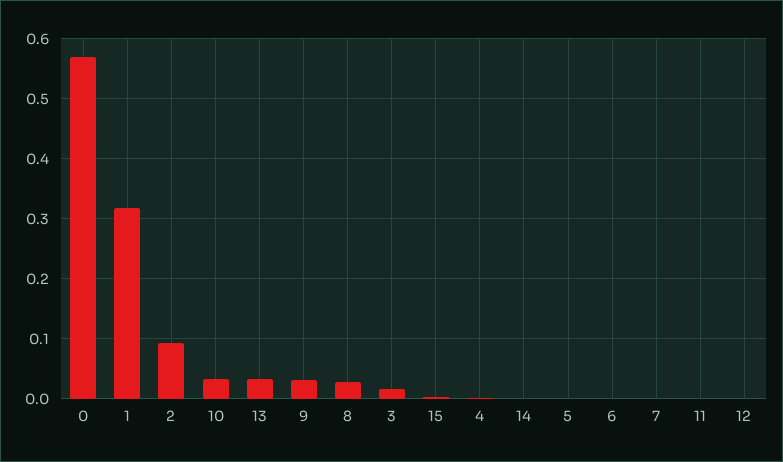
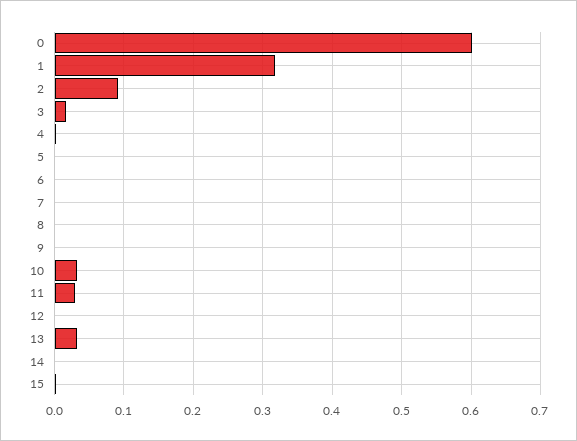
  {
-   "0": 0.57,
+   "0": 0.6,
    "1": 0.32,
    "2": 0.09,
    "10": 0.03,
    "13": 0.03,
-   "9": 0.03,
+   "9": 0,
-   "8": 0.03,
+   "8": 0,
    "3": 0.02,
    "15": 0,
    "4": 0,
    "14": 0,
    "5": 0,
    "6": 0,
    "7": 0,
-   "11": 0,
+   "11": 0.03,
    "12": 0
  }

